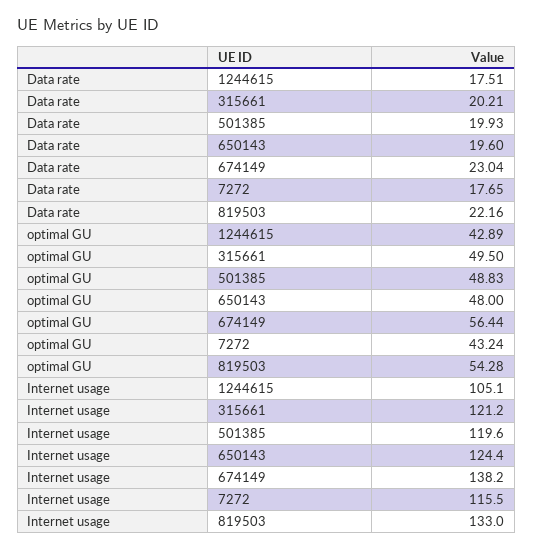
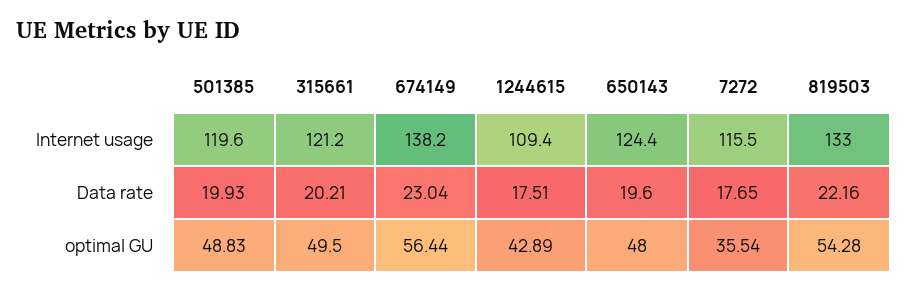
  {
    "Data rate": {
      "1244615": 17.51,
      "315661": 20.21,
      "501385": 19.93,
      "650143": 19.6,
      "674149": 23.04,
      "7272": 17.65,
      "819503": 22.16
    },
    "optimal GU": {
      "1244615": 42.89,
      "315661": 49.5,
      "501385": 48.83,
      "650143": 48,
      "674149": 56.44,
-     "7272": 43.24,
+     "7272": 35.54,
      "819503": 54.28
    },
    "Internet usage": {
-     "1244615": 105.1,
+     "1244615": 109.4,
      "315661": 121.2,
      "501385": 119.6,
      "650143": 124.4,
      "674149": 138.2,
      "7272": 115.5,
      "819503": 133
    }
  }

